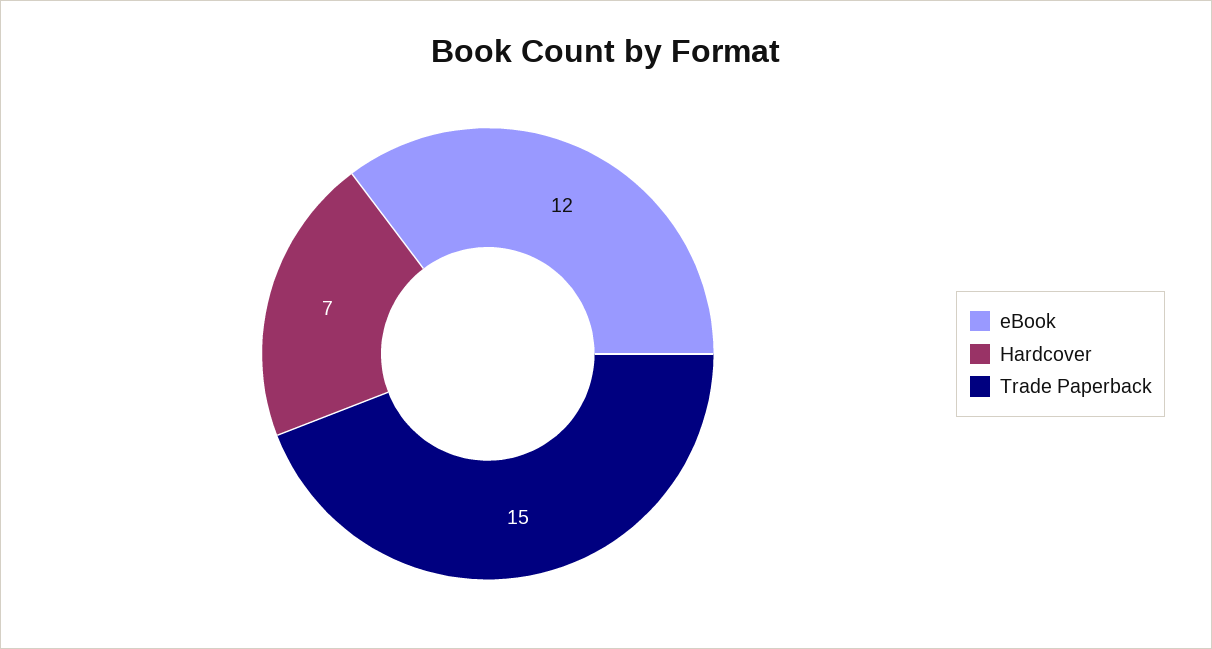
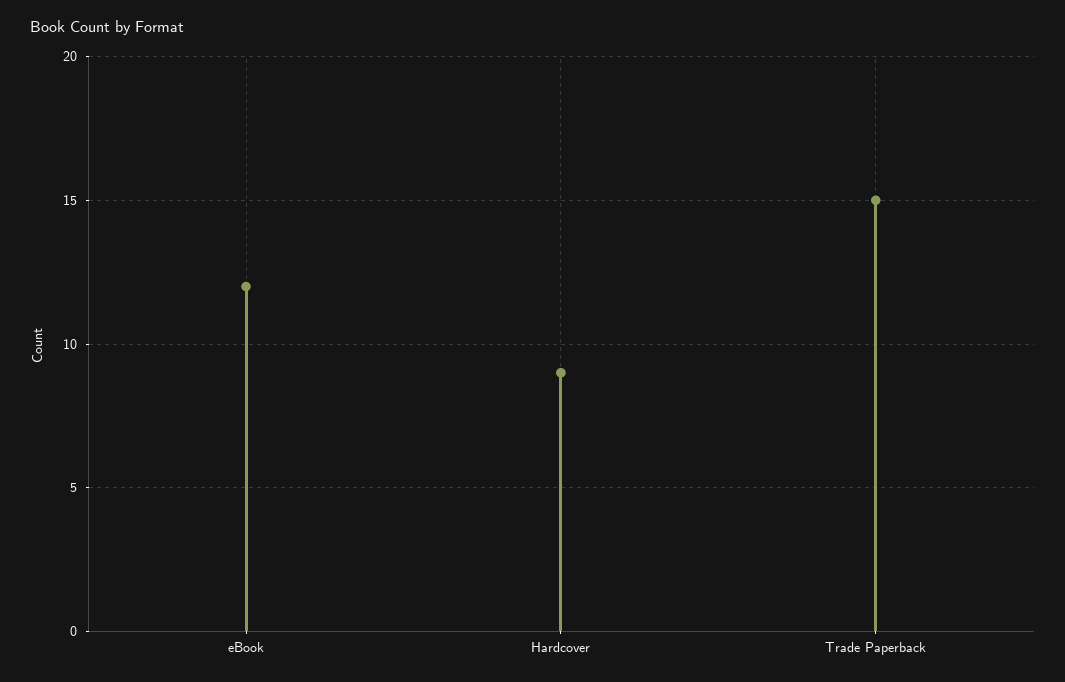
  {
    "eBook": 12,
-   "Hardcover": 7,
+   "Hardcover": 9,
    "Trade Paperback": 15
  }

